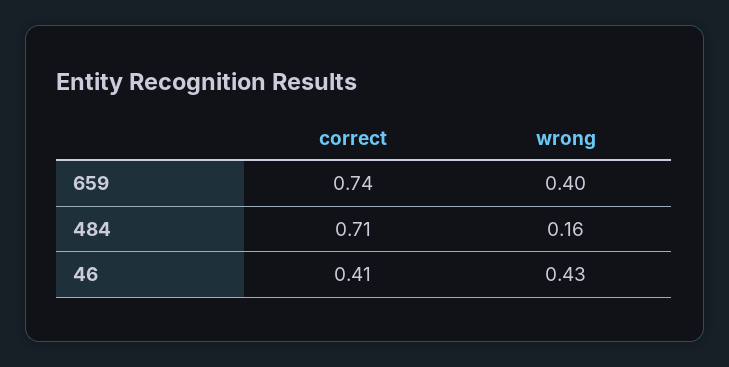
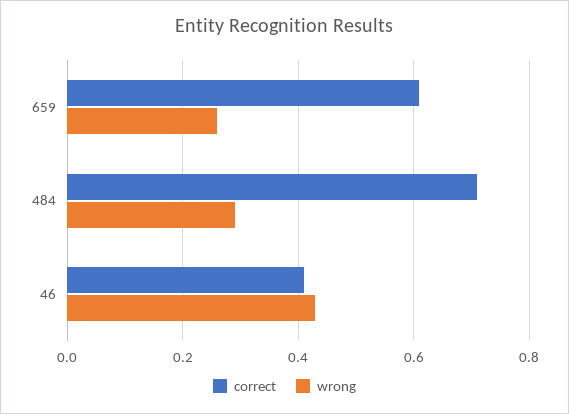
  {
    "correct": {
-     "659": 0.74,
+     "659": 0.6,
      "484": 0.71,
      "46": 0.41
    },
    "wrong": {
-     "659": 0.4,
+     "659": 0.25,
-     "484": 0.16,
+     "484": 0.3,
      "46": 0.43
    }
  }

